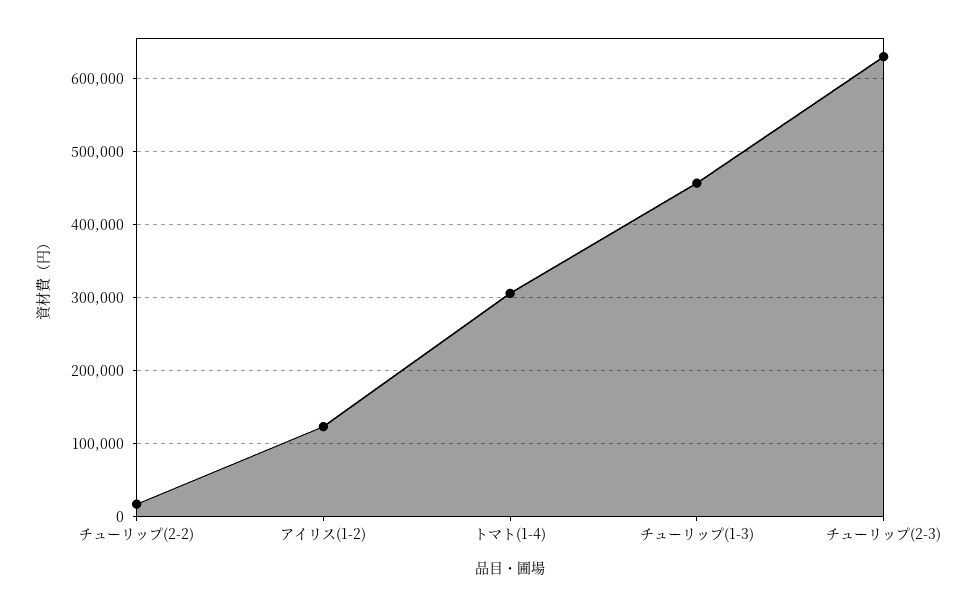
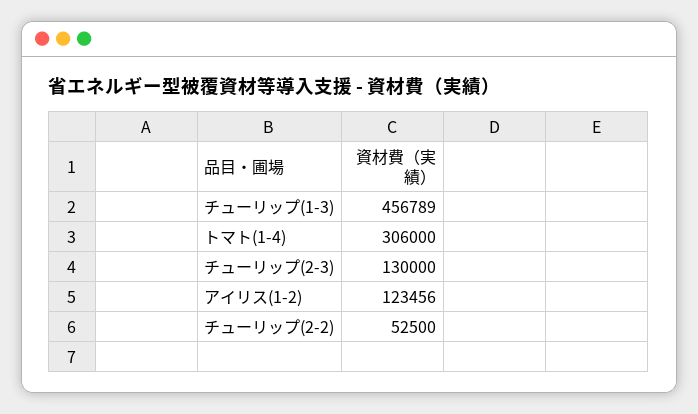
  {
-   "チューリップ(2-2)": 20000,
+   "チューリップ(2-2)": 52500,
    "アイリス(1-2)": 123456,
    "トマト(1-4)": 306000,
    "チューリップ(1-3)": 456789,
-   "チューリップ(2-3)": 630000
+   "チューリップ(2-3)": 130000
  }

